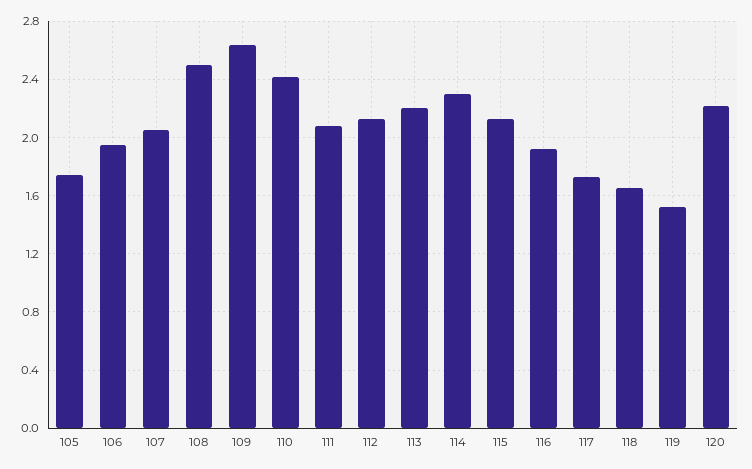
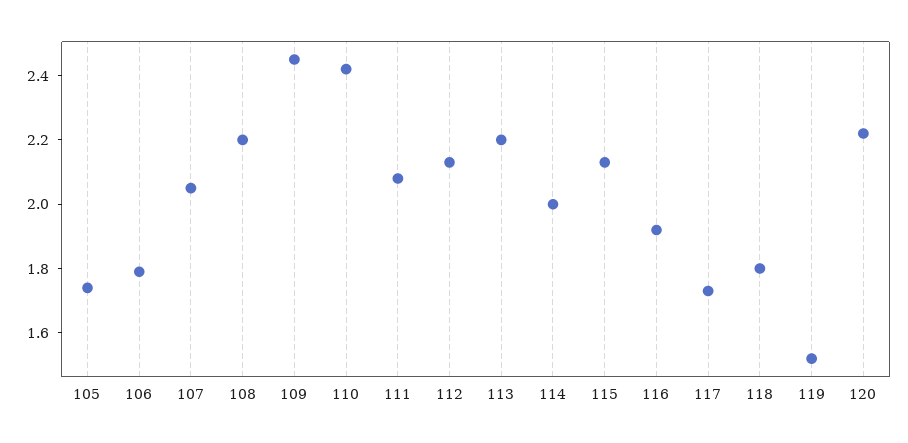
  {
    "105": 1.75,
-   "106": 1.95,
+   "106": 1.8,
    "107": 2.05,
-   "108": 2.5,
+   "108": 2.2,
-   "109": 2.65,
+   "109": 2.45,
    "110": 2.4,
    "111": 2.1,
    "112": 2.15,
    "113": 2.2,
-   "114": 2.3,
+   "114": 2,
    "115": 2.15,
    "116": 1.9,
    "117": 1.75,
-   "118": 1.65,
+   "118": 1.8,
    "119": 1.5,
    "120": 2.2
  }

